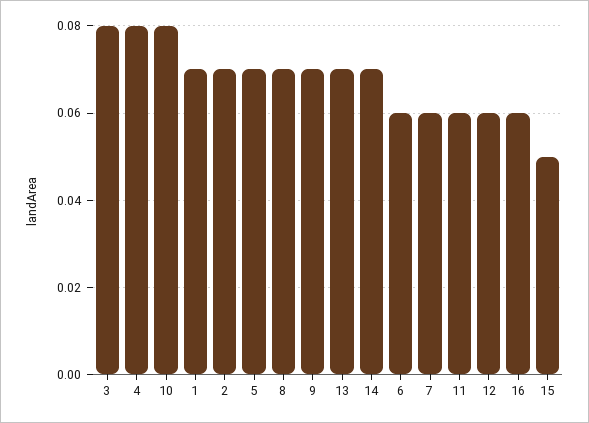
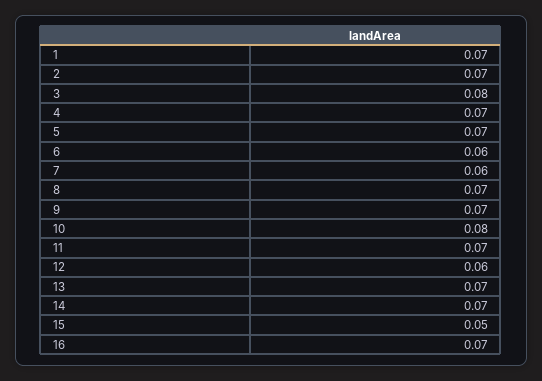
  {
    "3": 0.08,
-   "4": 0.08,
+   "4": 0.07,
    "10": 0.08,
    "1": 0.07,
    "2": 0.07,
    "5": 0.07,
    "8": 0.07,
    "9": 0.07,
    "13": 0.07,
    "14": 0.07,
    "6": 0.06,
    "7": 0.06,
-   "11": 0.06,
+   "11": 0.07,
    "12": 0.06,
-   "16": 0.06,
+   "16": 0.07,
    "15": 0.05
  }

